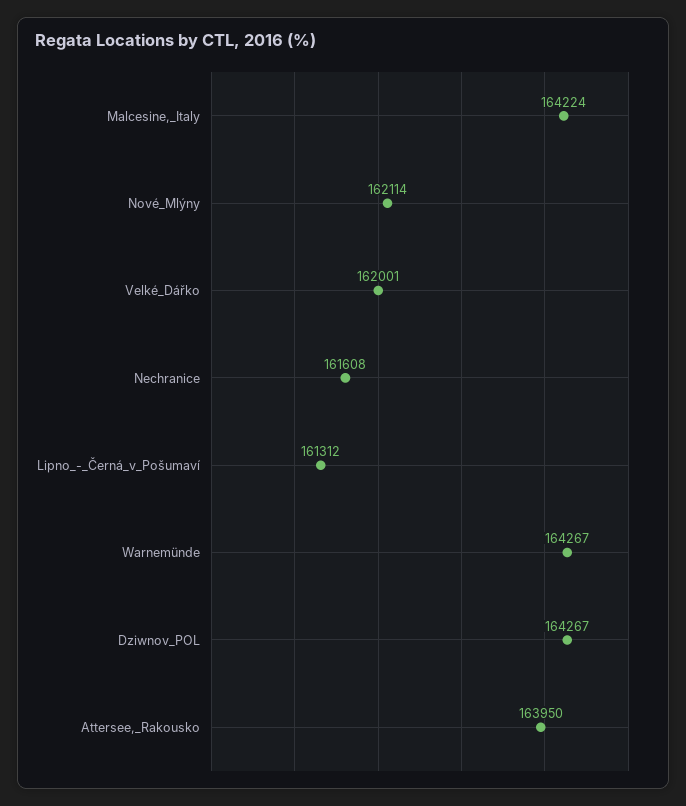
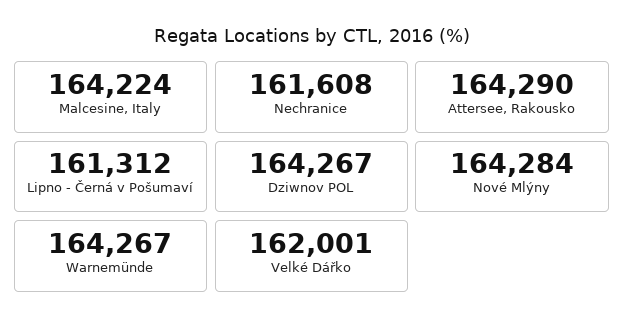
  {
    "Malcesine,_Italy": 164224,
-   "Nové_Mlýny": 162114,
+   "Nové_Mlýny": 164284,
    "Velké_Dářko": 162001,
    "Nechranice": 161608,
    "Lipno_-_Černá_v_Pošumaví": 161312,
    "Warnemünde": 164267,
    "Dziwnov_POL": 164267,
-   "Attersee,_Rakousko": 163950
+   "Attersee,_Rakousko": 164290
  }

